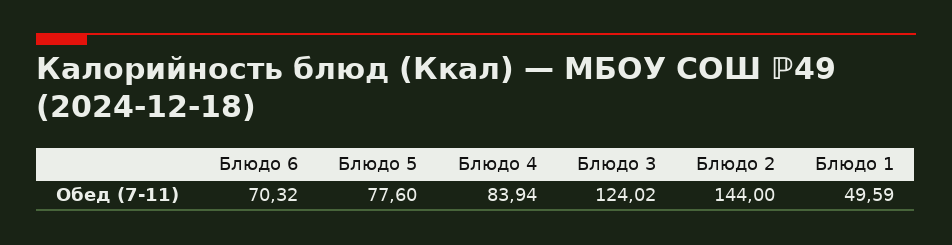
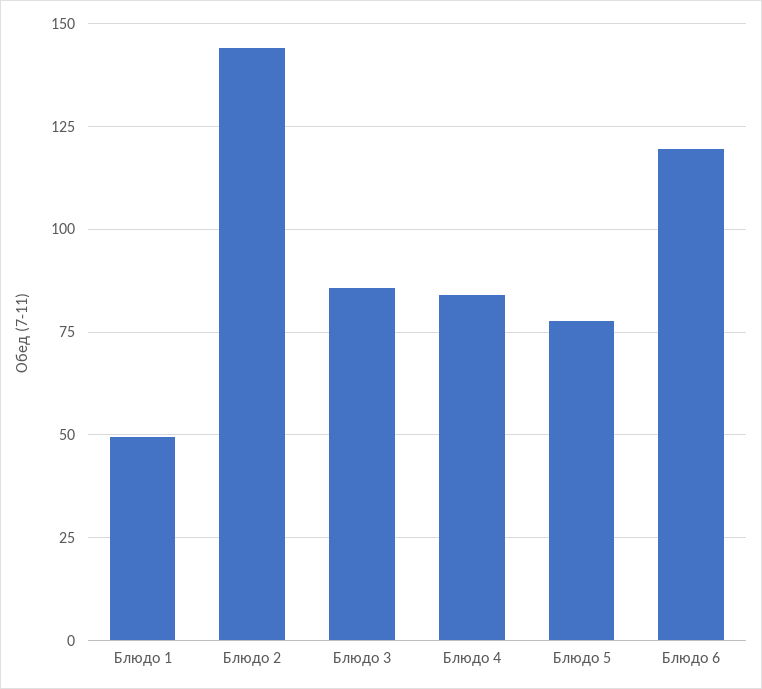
  {
-   "Блюдо 6": 70.32,
+   "Блюдо 6": 120,
    "Блюдо 5": 77.6,
    "Блюдо 4": 83.94,
-   "Блюдо 3": 124.02,
+   "Блюдо 3": 85,
    "Блюдо 2": 144,
    "Блюдо 1": 49.59
  }

